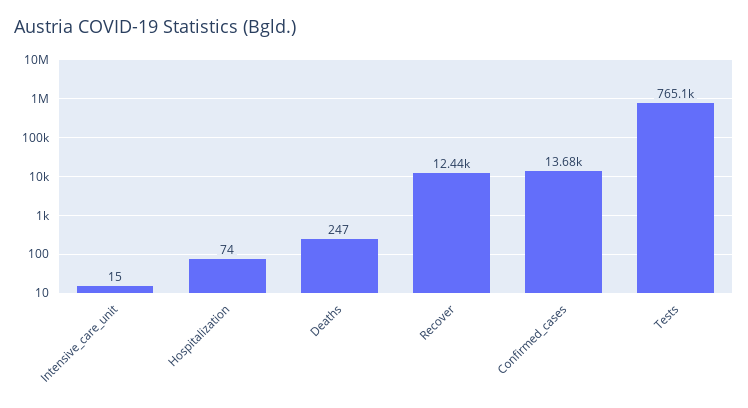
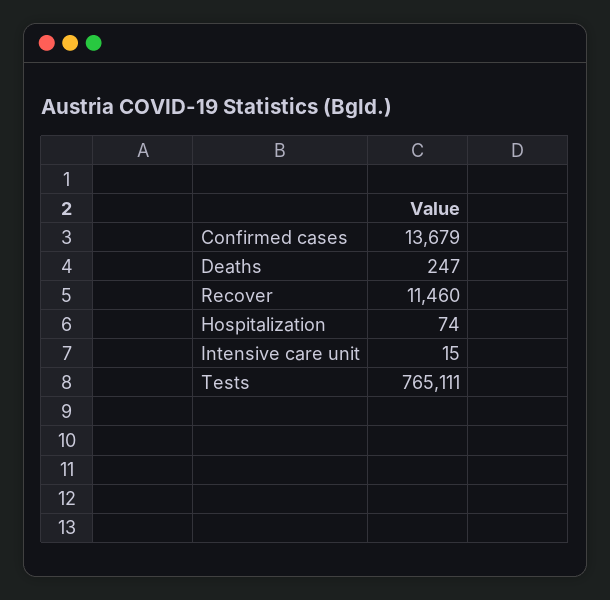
  {
    "Intensive_care_unit": 15,
    "Hospitalization": 74,
    "Deaths": 247,
-   "Recover": 12440,
+   "Recover": 11460,
    "Confirmed_cases": 13679,
    "Tests": 765111
  }

